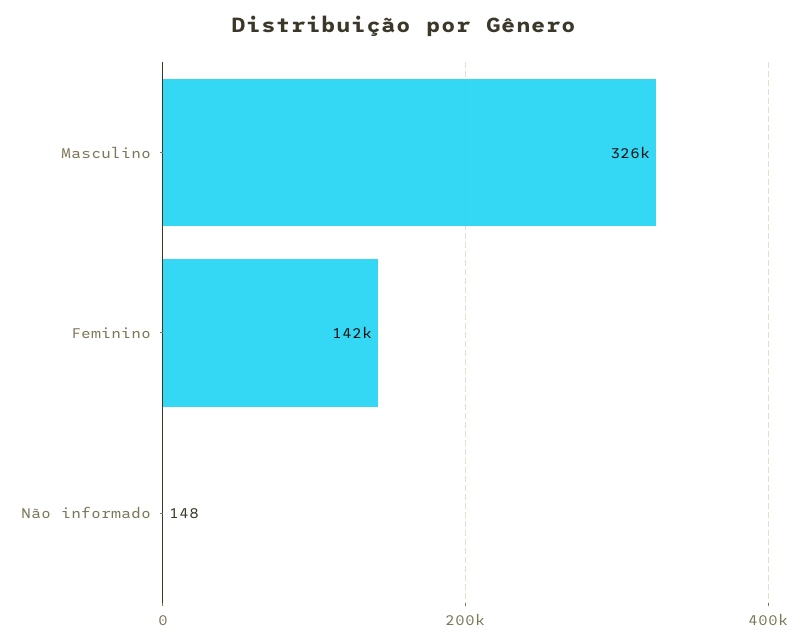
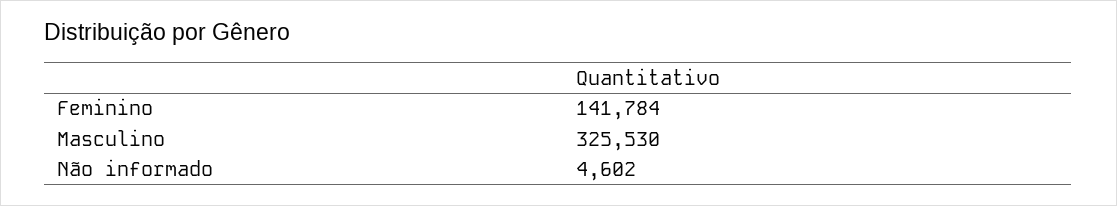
  {
    "Masculino": 325530,
    "Feminino": 141784,
-   "Não informado": 148
+   "Não informado": 4602
  }

